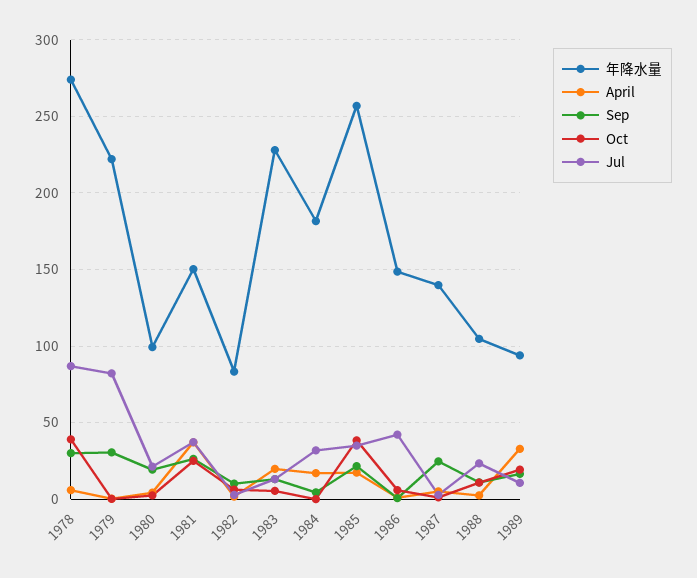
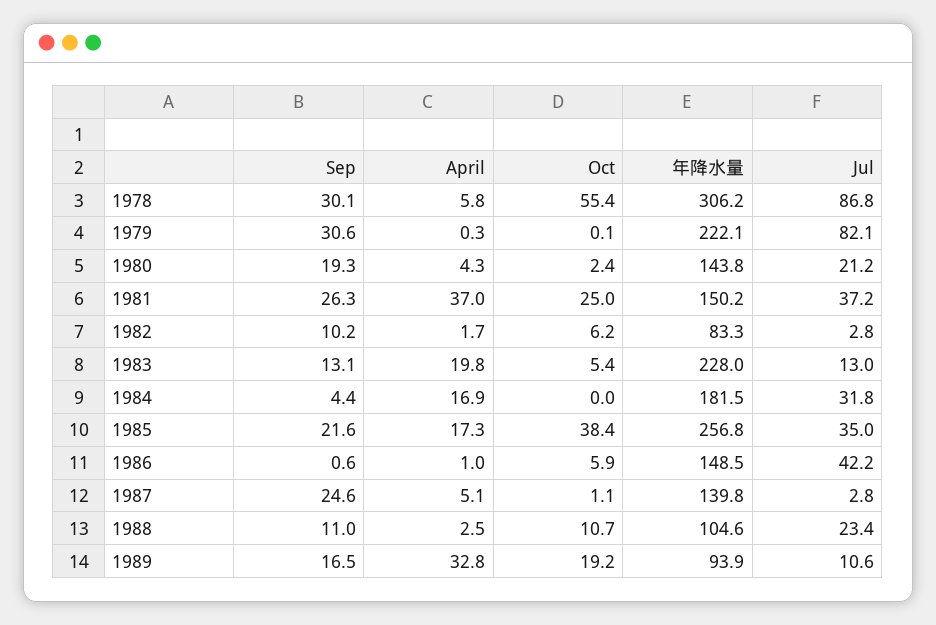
  {
    "年降水量": {
-     "1978": 275,
+     "1978": 306.2,
      "1979": 222.1,
-     "1980": 100,
+     "1980": 143.8,
      "1981": 150.2,
      "1982": 83.3,
      "1983": 228,
      "1984": 181.5,
      "1985": 256.8,
      "1986": 148.5,
      "1987": 139.8,
      "1988": 104.6,
      "1989": 93.9
    },
    "April": {
      "1978": 5.8,
      "1979": 0.3,
      "1980": 4.3,
      "1981": 37,
      "1982": 1.7,
      "1983": 19.8,
      "1984": 16.9,
      "1985": 17.3,
      "1986": 1,
      "1987": 5.1,
      "1988": 2.5,
      "1989": 32.8
    },
    "Sep": {
      "1978": 30.1,
      "1979": 30.6,
      "1980": 19.3,
      "1981": 26.3,
      "1982": 10.2,
      "1983": 13.1,
      "1984": 4.4,
      "1985": 21.6,
      "1986": 0.6,
      "1987": 24.6,
      "1988": 11,
      "1989": 16.5
    },
    "Oct": {
-     "1978": 40,
+     "1978": 55.4,
      "1979": 0.1,
      "1980": 2.4,
      "1981": 25,
      "1982": 6.2,
      "1983": 5.4,
      "1984": 0,
      "1985": 38.4,
      "1986": 5.9,
      "1987": 1.1,
      "1988": 10.7,
      "1989": 19.2
    },
    "Jul": {
      "1978": 86.8,
      "1979": 82.1,
      "1980": 21.2,
      "1981": 37.2,
      "1982": 2.8,
      "1983": 13,
      "1984": 31.8,
      "1985": 35,
      "1986": 42.2,
      "1987": 2.8,
      "1988": 23.4,
      "1989": 10.6
    }
  }

